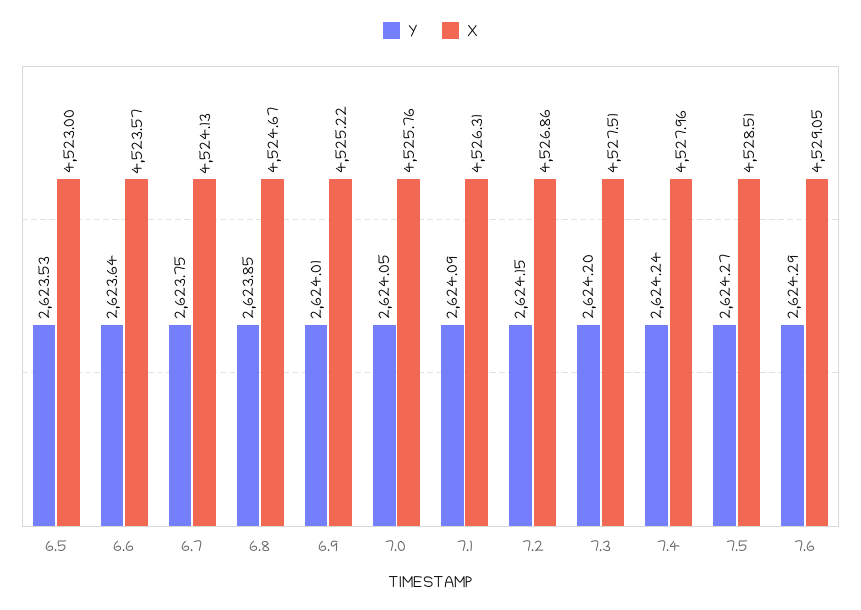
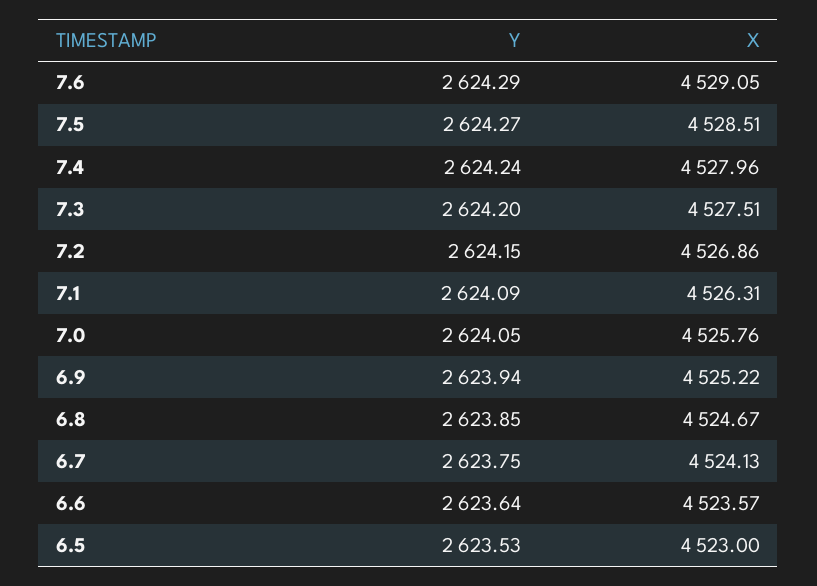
  {
    "Y": {
      "6.5": 2623.53,
      "6.6": 2623.64,
      "6.7": 2623.75,
      "6.8": 2623.85,
-     "6.9": 2624.01,
+     "6.9": 2623.94,
      "7.0": 2624.05,
      "7.1": 2624.09,
      "7.2": 2624.15,
      "7.3": 2624.2,
      "7.4": 2624.24,
      "7.5": 2624.27,
      "7.6": 2624.29
    },
    "X": {
      "6.5": 4523,
      "6.6": 4523.57,
      "6.7": 4524.13,
      "6.8": 4524.67,
      "6.9": 4525.22,
      "7.0": 4525.76,
      "7.1": 4526.31,
      "7.2": 4526.86,
      "7.3": 4527.51,
      "7.4": 4527.96,
      "7.5": 4528.51,
      "7.6": 4529.05
    }
  }

